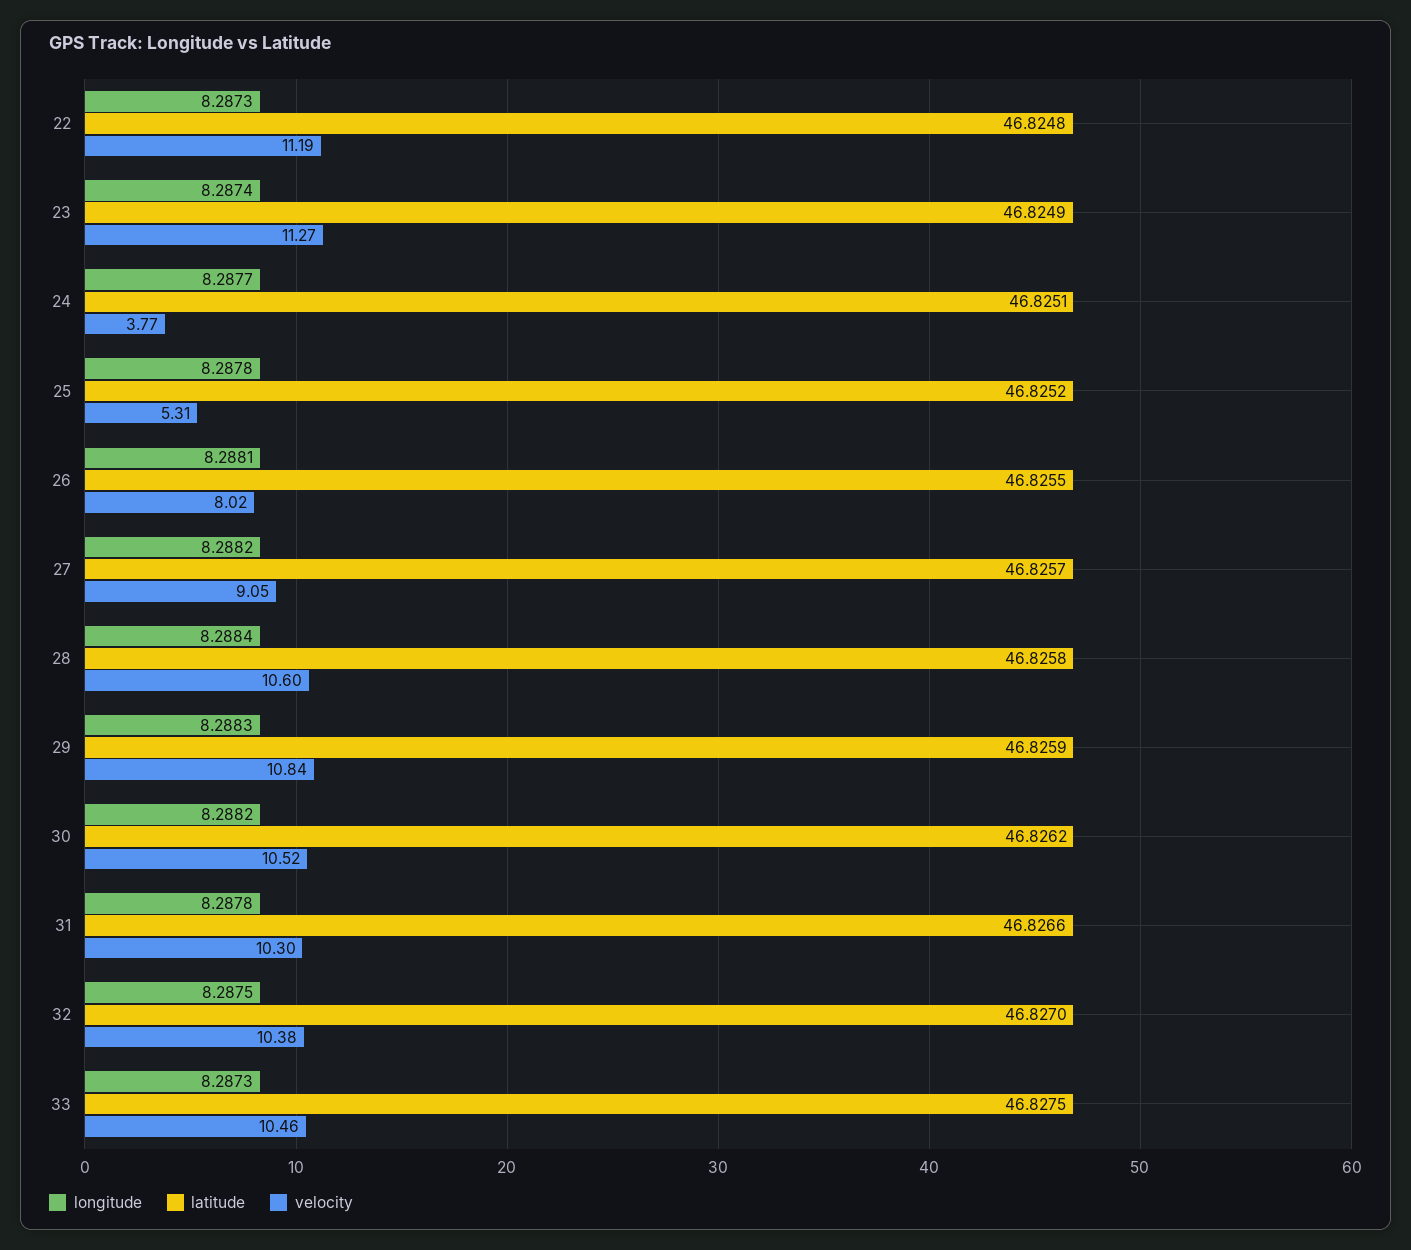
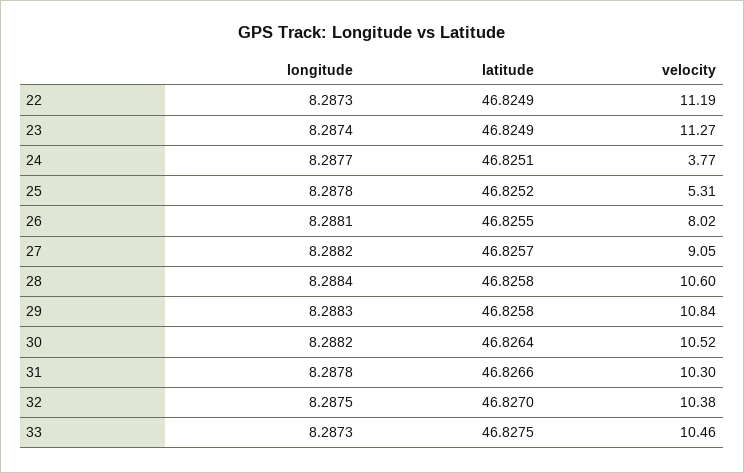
  {
    "longitude": {
      "22": 8.2873,
      "23": 8.2874,
      "24": 8.2877,
      "25": 8.2878,
      "26": 8.2881,
      "27": 8.2882,
      "28": 8.2884,
      "29": 8.2883,
      "30": 8.2882,
      "31": 8.2878,
      "32": 8.2875,
      "33": 8.2873
    },
    "latitude": {
-     "22": 46.8248,
+     "22": 46.8249,
      "23": 46.8249,
      "24": 46.8251,
      "25": 46.8252,
      "26": 46.8255,
      "27": 46.8257,
      "28": 46.8258,
-     "29": 46.8259,
+     "29": 46.8258,
-     "30": 46.8262,
+     "30": 46.8264,
      "31": 46.8266,
      "32": 46.827,
      "33": 46.8275
    },
    "velocity": {
      "22": 11.19,
      "23": 11.27,
      "24": 3.77,
      "25": 5.31,
      "26": 8.02,
      "27": 9.05,
      "28": 10.6,
      "29": 10.84,
      "30": 10.52,
      "31": 10.3,
      "32": 10.38,
      "33": 10.46
    }
  }

